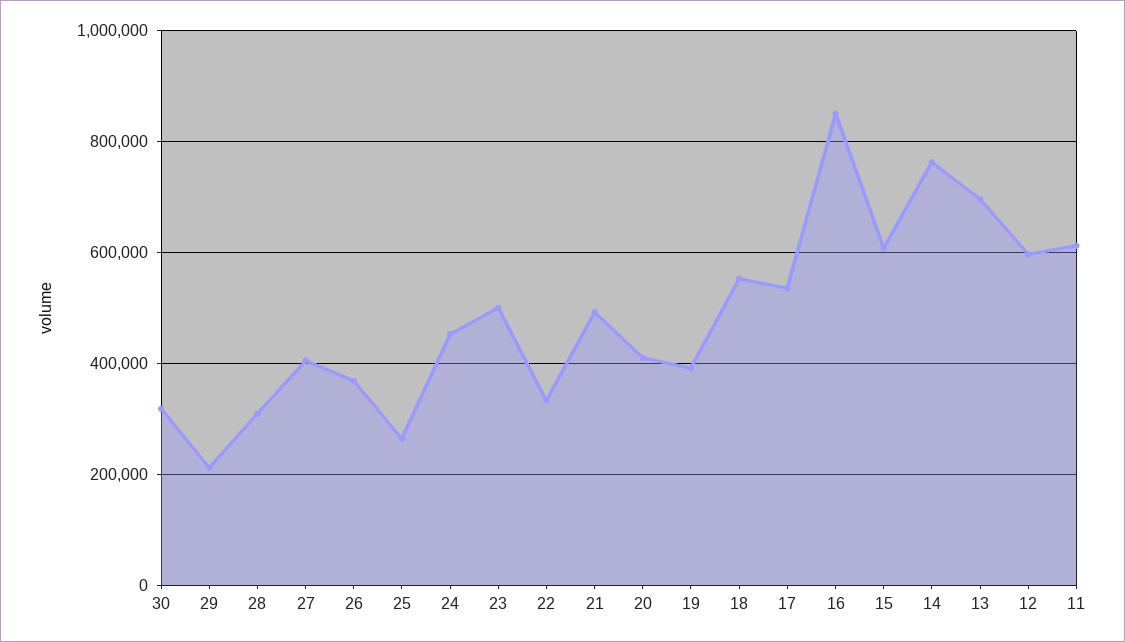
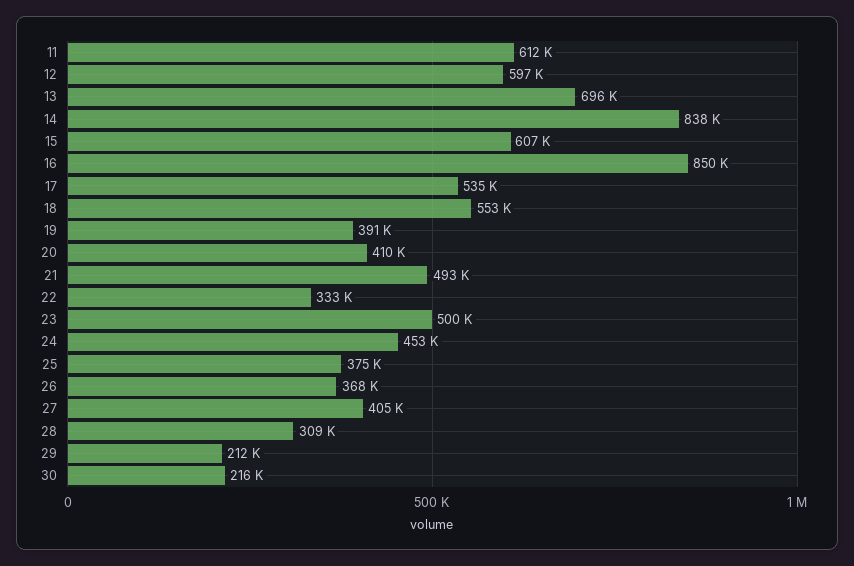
  {
-   "30": 320000,
+   "30": 216000,
    "29": 212000,
    "28": 309000,
    "27": 405000,
    "26": 368000,
-   "25": 260000,
+   "25": 375000,
    "24": 453000,
    "23": 500000,
    "22": 333000,
    "21": 493000,
    "20": 410000,
    "19": 391000,
    "18": 553000,
    "17": 535000,
    "16": 850000,
    "15": 607000,
-   "14": 760000,
+   "14": 838000,
    "13": 696000,
    "12": 597000,
    "11": 612000
  }

